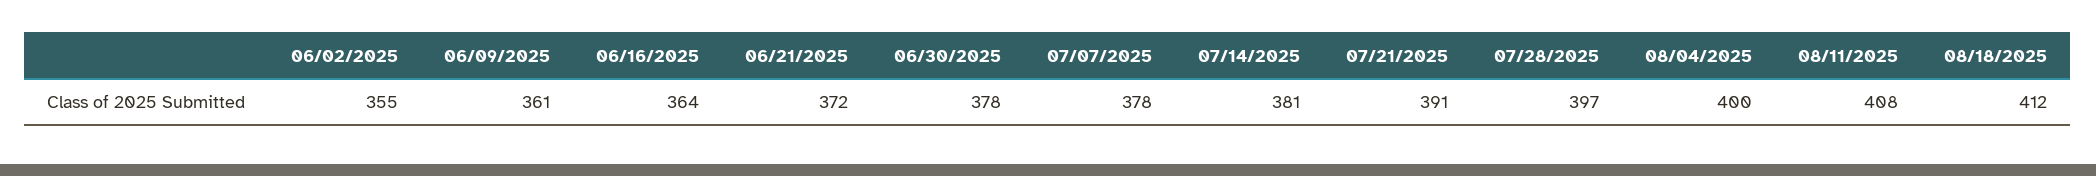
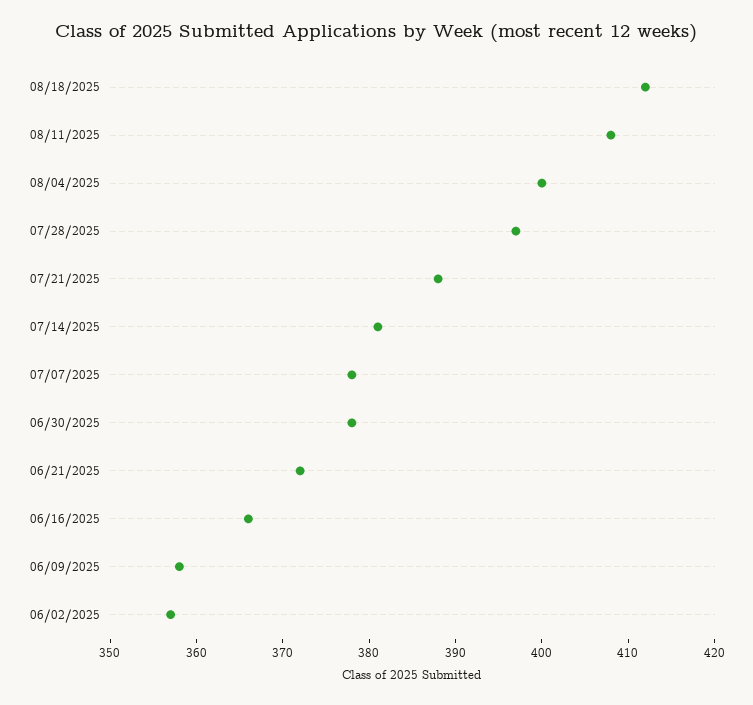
  {
-   "06/02/2025": 355,
+   "06/02/2025": 357,
-   "06/09/2025": 361,
+   "06/09/2025": 358,
-   "06/16/2025": 364,
+   "06/16/2025": 366,
    "06/21/2025": 372,
    "06/30/2025": 378,
    "07/07/2025": 378,
    "07/14/2025": 381,
-   "07/21/2025": 391,
+   "07/21/2025": 388,
    "07/28/2025": 397,
    "08/04/2025": 400,
    "08/11/2025": 408,
    "08/18/2025": 412
  }

